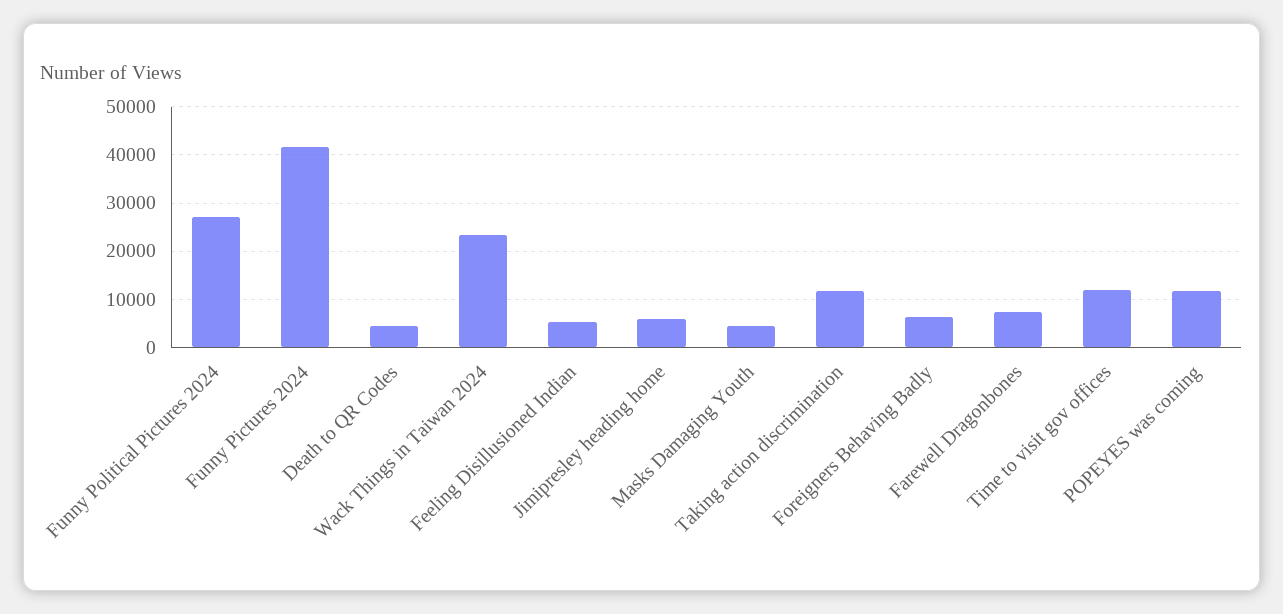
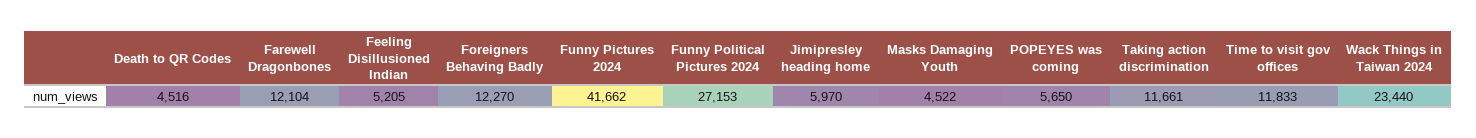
  {
    "Funny Political Pictures 2024": 27153,
    "Funny Pictures 2024": 41662,
    "Death to QR Codes": 4516,
    "Wack Things in Taiwan 2024": 23440,
    "Feeling Disillusioned Indian": 5205,
    "Jimipresley heading home": 5970,
    "Masks Damaging Youth": 4522,
    "Taking action discrimination": 11661,
-   "Foreigners Behaving Badly": 6000,
+   "Foreigners Behaving Badly": 12270,
-   "Farewell Dragonbones": 8000,
+   "Farewell Dragonbones": 12104,
    "Time to visit gov offices": 11833,
-   "POPEYES was coming": 12000
+   "POPEYES was coming": 5650
  }

